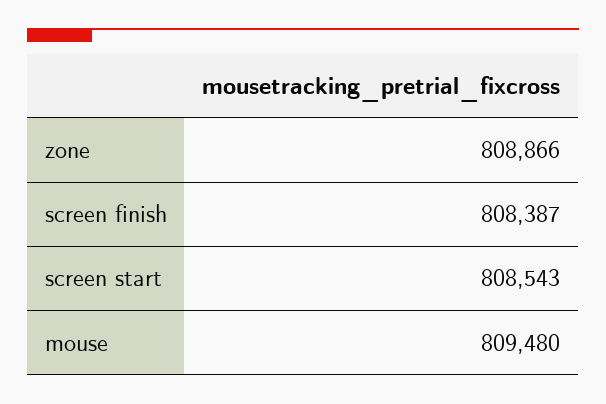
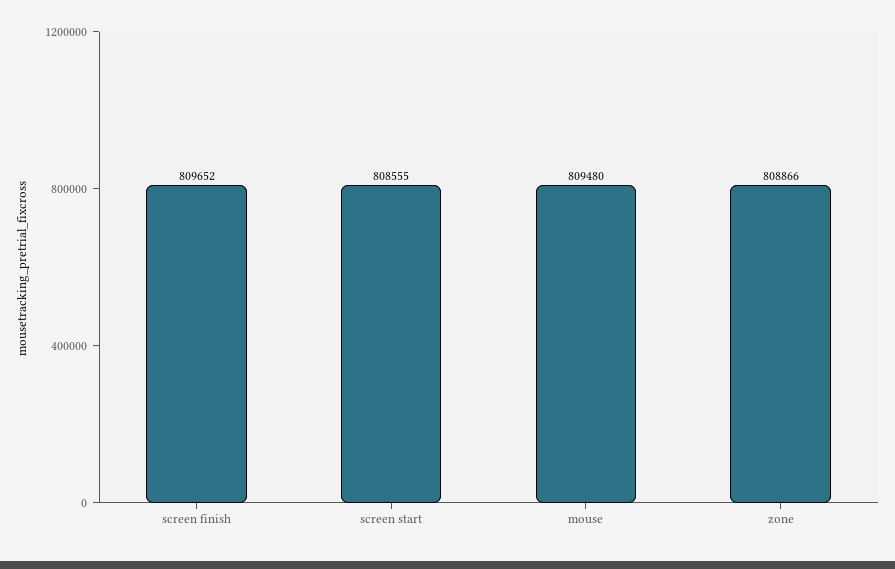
  {
    "zone": 808866,
-   "screen finish": 808387,
+   "screen finish": 809652,
-   "screen start": 808543,
+   "screen start": 808555,
    "mouse": 809480
  }

